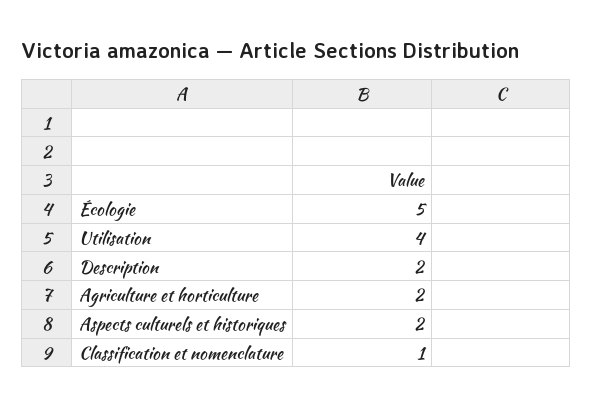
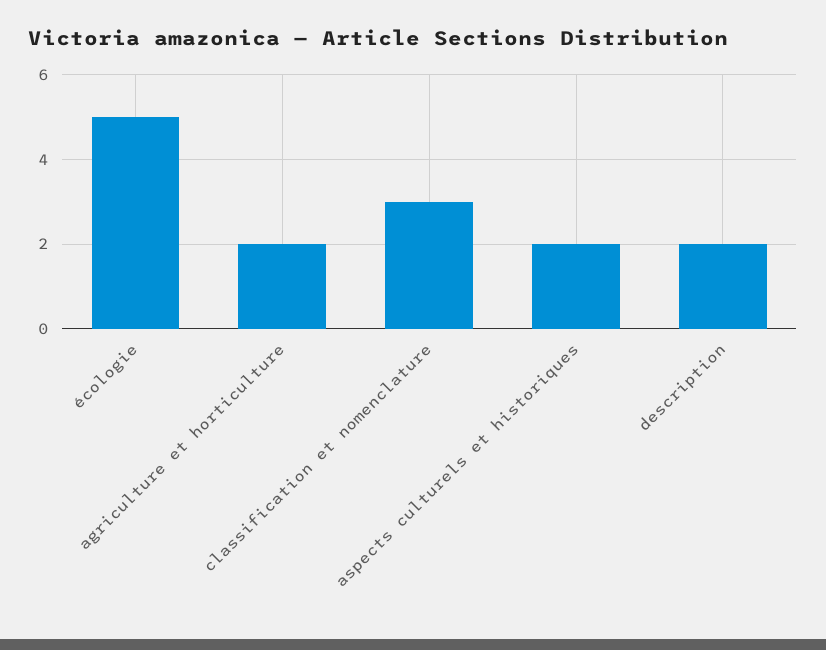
  {
    "Écologie": 5,
-   "Utilisation": 4,
    "Description": 2,
    "Agriculture et horticulture": 2,
    "Aspects culturels et historiques": 2,
-   "Classification et nomenclature": 1
+   "Classification et nomenclature": 3
  }

